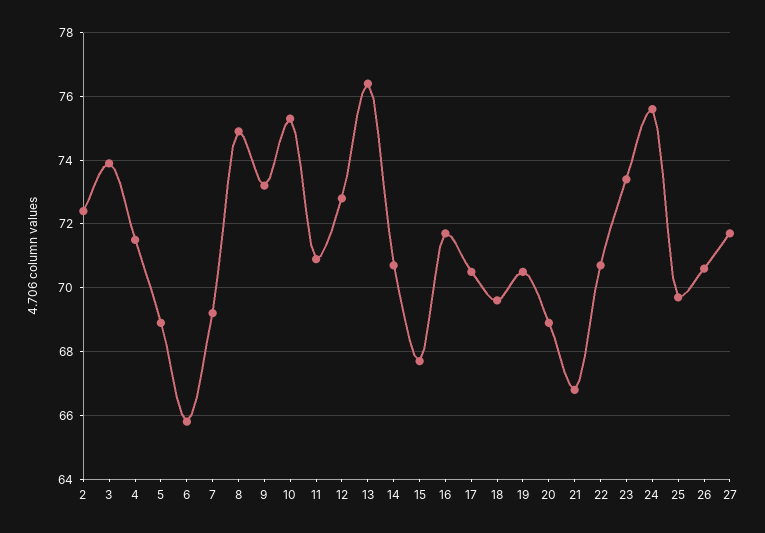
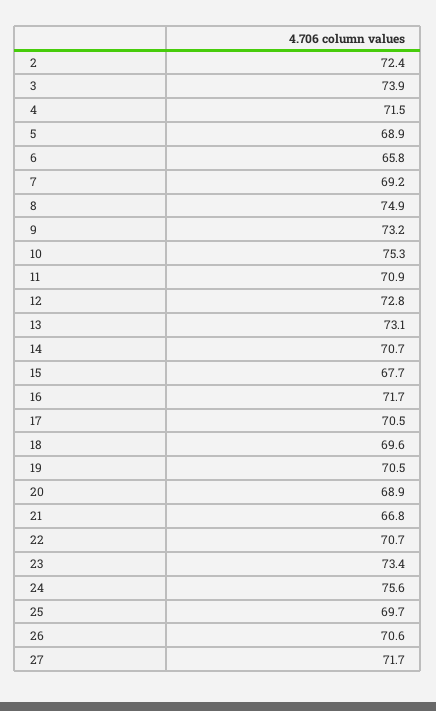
  {
    "2": 72.4,
    "3": 73.9,
    "4": 71.5,
    "5": 68.9,
    "6": 65.8,
    "7": 69.2,
    "8": 74.9,
    "9": 73.2,
    "10": 75.3,
    "11": 70.9,
    "12": 72.8,
-   "13": 76.5,
+   "13": 73.1,
    "14": 70.7,
    "15": 67.7,
    "16": 71.7,
    "17": 70.5,
    "18": 69.6,
    "19": 70.5,
    "20": 68.9,
    "21": 66.8,
    "22": 70.7,
    "23": 73.4,
    "24": 75.6,
    "25": 69.7,
    "26": 70.6,
    "27": 71.7
  }

